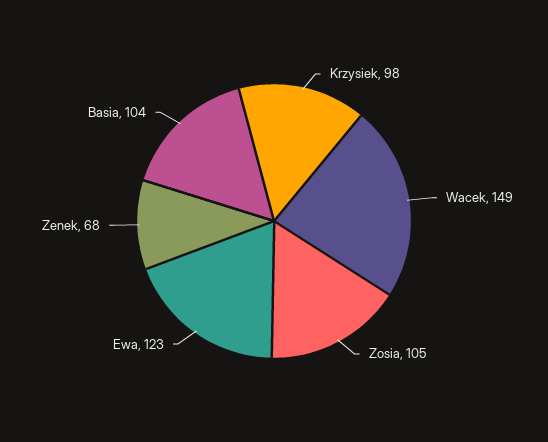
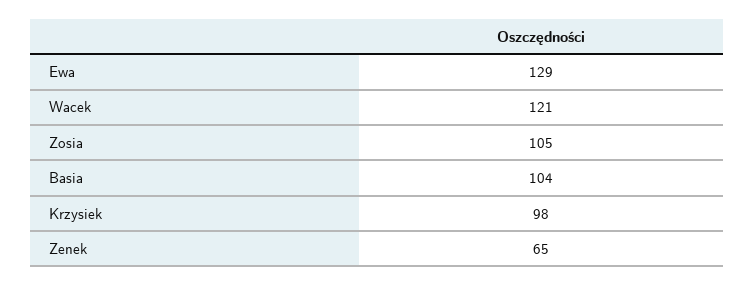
  {
    "Krzysiek": 98,
-   "Wacek": 149,
+   "Wacek": 121,
    "Zosia": 105,
-   "Ewa": 123,
+   "Ewa": 129,
-   "Zenek": 68,
+   "Zenek": 65,
    "Basia": 104
  }

